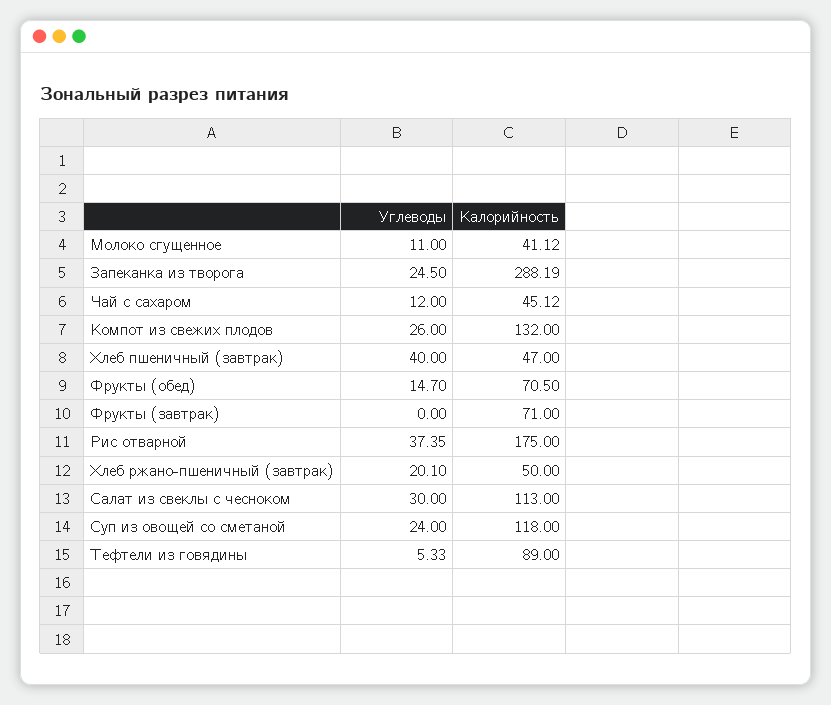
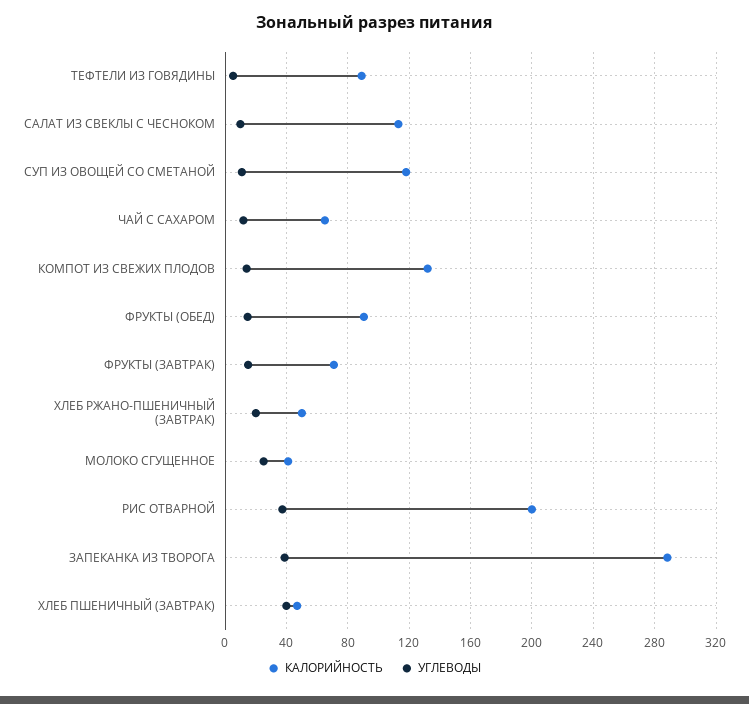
  {
    "Углеводы": {
-     "Молоко сгущенное": 11,
+     "Молоко сгущенное": 25,
-     "Запеканка из творога": 24.5,
+     "Запеканка из творога": 40,
      "Чай с сахаром": 12,
-     "Компот из свежих плодов": 26,
+     "Компот из свежих плодов": 15,
      "Хлеб пшеничный (завтрак)": 40,
      "Фрукты (обед)": 14.7,
-     "Фрукты (завтрак)": 0,
+     "Фрукты (завтрак)": 15,
      "Рис отварной": 37.35,
      "Хлеб ржано-пшеничный (завтрак)": 20.1,
-     "Салат из свеклы с чесноком": 30,
+     "Салат из свеклы с чесноком": 10,
-     "Суп из овощей со сметаной": 24,
+     "Суп из овощей со сметаной": 10,
      "Тефтели из говядины": 5.33
    },
    "Калорийность": {
      "Молоко сгущенное": 41.12,
      "Запеканка из творога": 288.19,
-     "Чай с сахаром": 45.12,
+     "Чай с сахаром": 65,
      "Компот из свежих плодов": 132,
      "Хлеб пшеничный (завтрак)": 47,
-     "Фрукты (обед)": 70.5,
+     "Фрукты (обед)": 90,
      "Фрукты (завтрак)": 71,
-     "Рис отварной": 175,
+     "Рис отварной": 200,
      "Хлеб ржано-пшеничный (завтрак)": 50,
      "Салат из свеклы с чесноком": 113,
      "Суп из овощей со сметаной": 118,
      "Тефтели из говядины": 89
    }
  }

